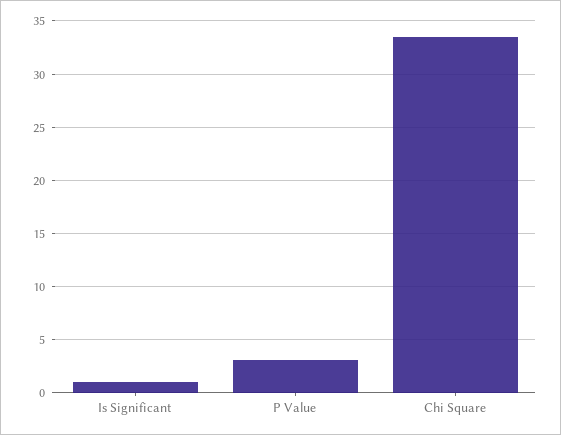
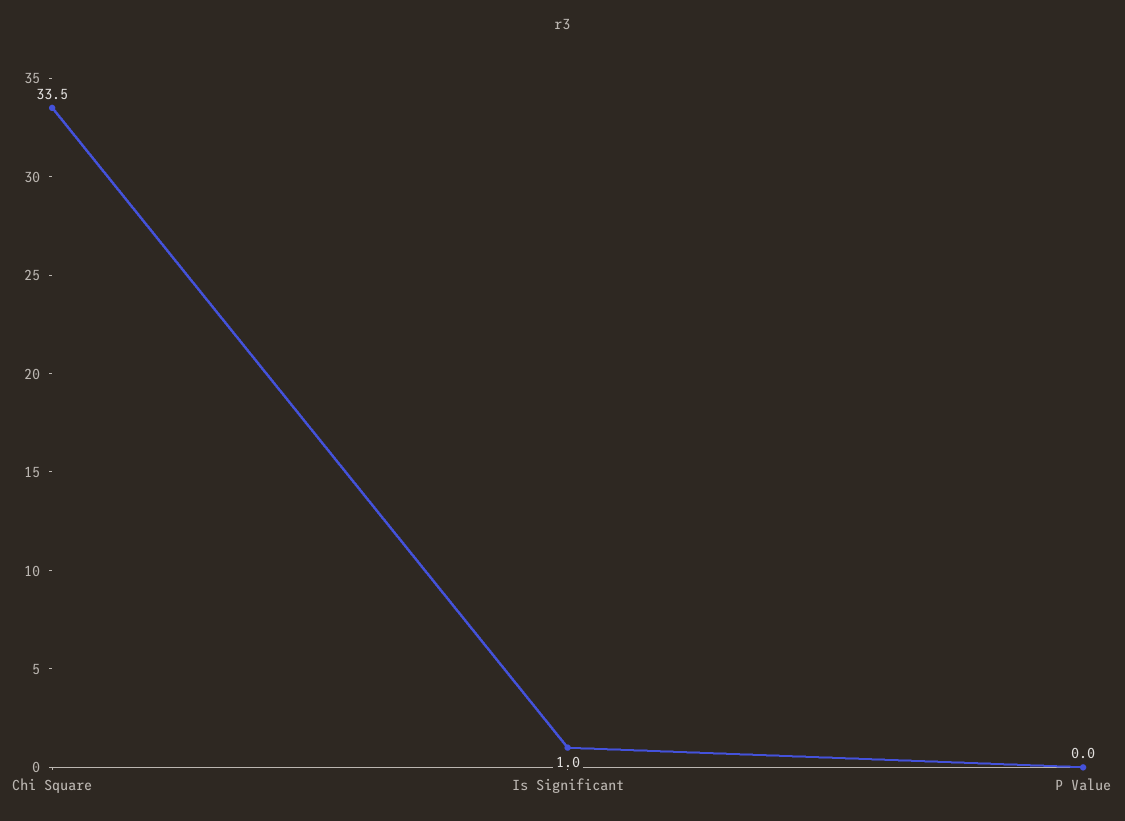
  {
    "Is Significant": 1,
-   "P Value": 3,
+   "P Value": 0,
    "Chi Square": 33.5
  }

